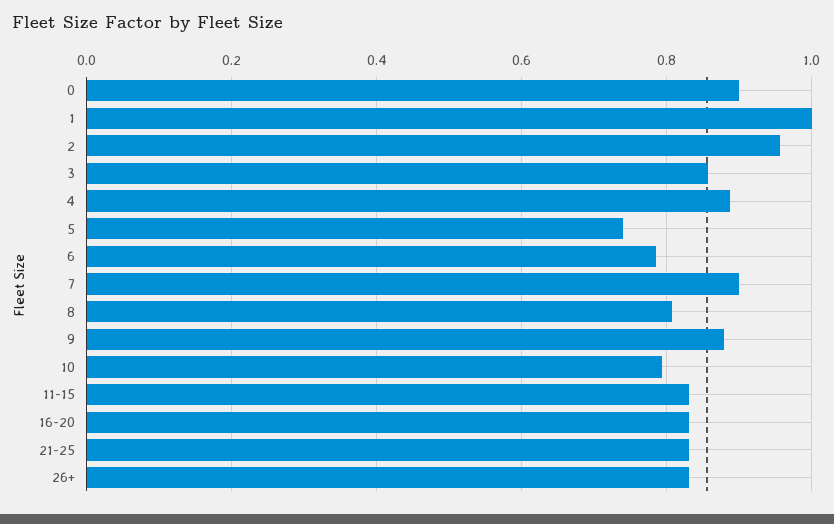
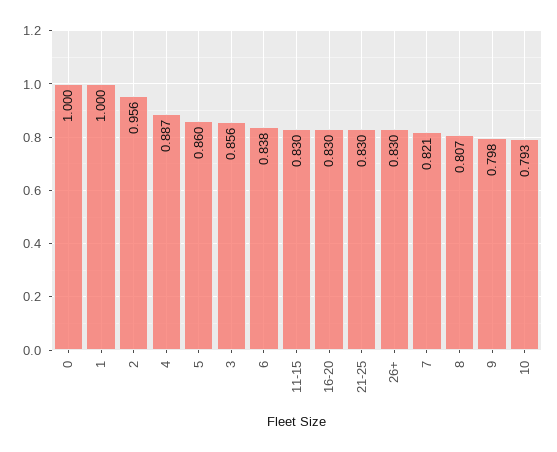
  {
-   "0": 0.9,
+   "0": 1,
    "1": 1,
    "2": 0.956,
    "3": 0.856,
    "4": 0.887,
-   "5": 0.74,
+   "5": 0.86,
-   "6": 0.78,
+   "6": 0.838,
-   "7": 0.9,
+   "7": 0.821,
    "8": 0.807,
-   "9": 0.88,
+   "9": 0.798,
    "10": 0.793,
    "11-15": 0.83,
    "16-20": 0.83,
    "21-25": 0.83,
    "26+": 0.83
  }

